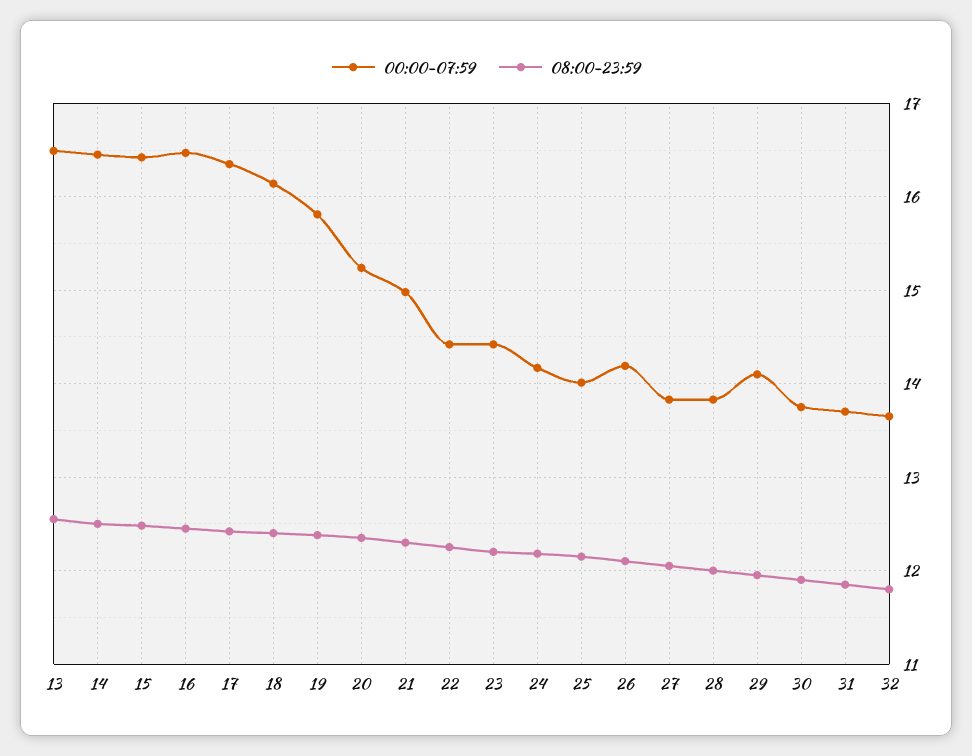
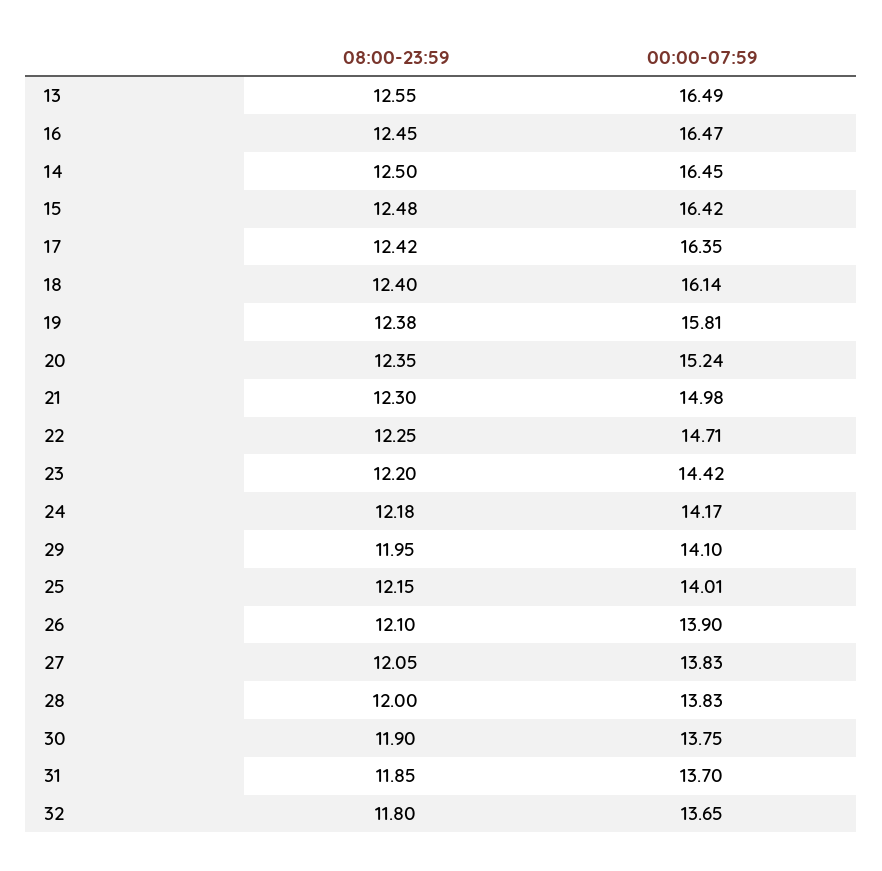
  {
    "00:00-07:59": {
      "13": 16.49,
      "14": 16.45,
      "15": 16.42,
      "16": 16.47,
      "17": 16.35,
      "18": 16.14,
      "19": 15.81,
      "20": 15.24,
      "21": 14.98,
-     "22": 14.4,
+     "22": 14.71,
      "23": 14.42,
      "24": 14.17,
      "25": 14.01,
-     "26": 14.2,
+     "26": 13.9,
      "27": 13.83,
      "28": 13.83,
      "29": 14.1,
      "30": 13.75,
      "31": 13.7,
      "32": 13.65
    },
    "08:00-23:59": {
      "13": 12.55,
      "14": 12.5,
      "15": 12.48,
      "16": 12.45,
      "17": 12.42,
      "18": 12.4,
      "19": 12.38,
      "20": 12.35,
      "21": 12.3,
      "22": 12.25,
      "23": 12.2,
      "24": 12.18,
      "25": 12.15,
      "26": 12.1,
      "27": 12.05,
      "28": 12,
      "29": 11.95,
      "30": 11.9,
      "31": 11.85,
      "32": 11.8
    }
  }

